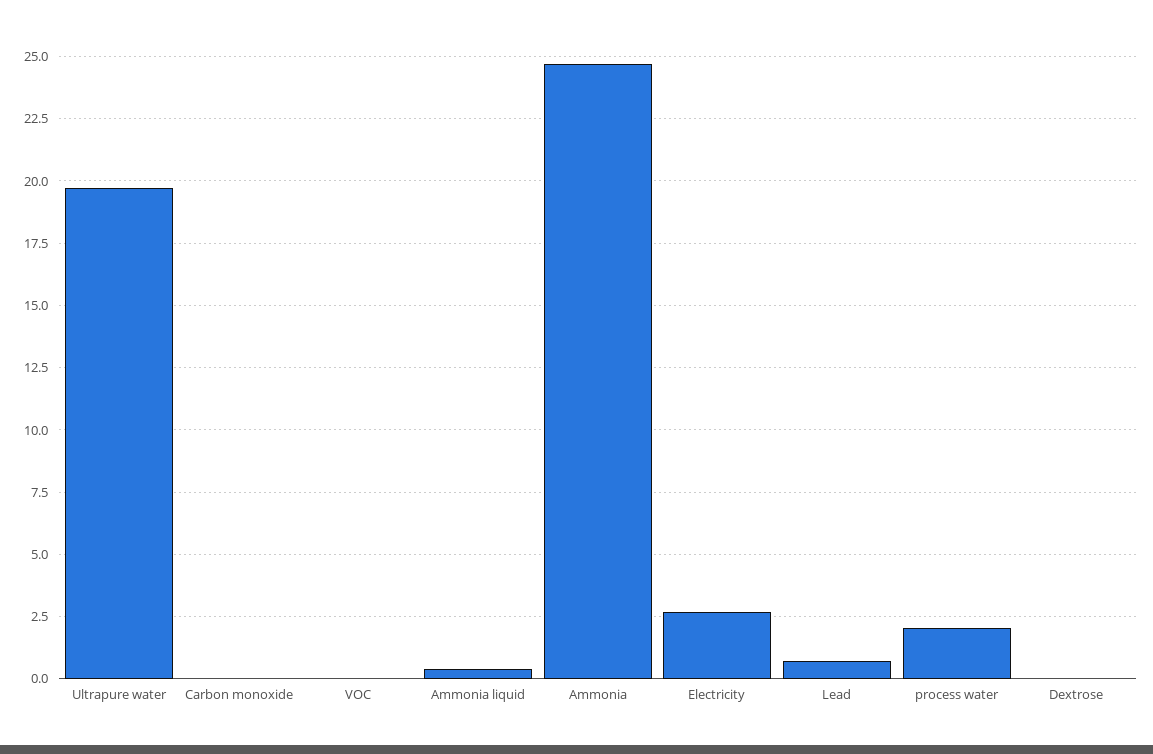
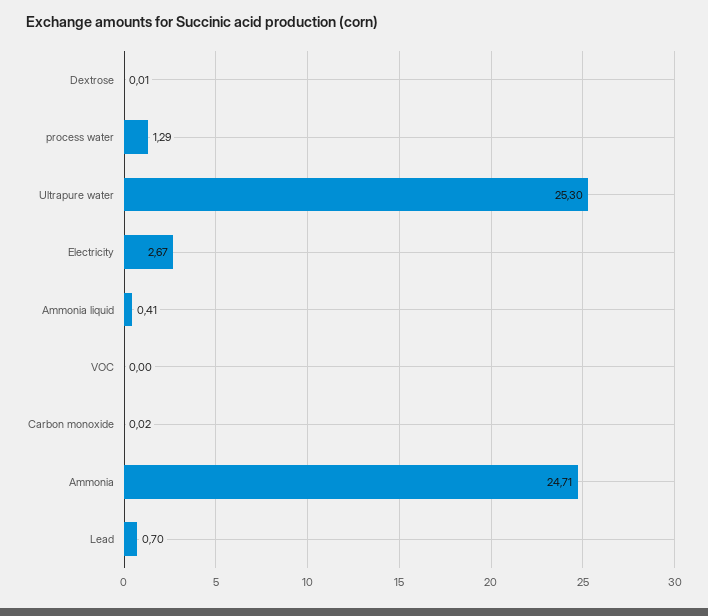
  {
-   "Ultrapure water": 19.75,
+   "Ultrapure water": 25.3,
    "Carbon monoxide": 0.02,
    "VOC": 0,
    "Ammonia liquid": 0.41,
    "Ammonia": 24.71,
    "Electricity": 2.67,
    "Lead": 0.7,
-   "process water": 2,
+   "process water": 1.29,
    "Dextrose": 0.01
  }

